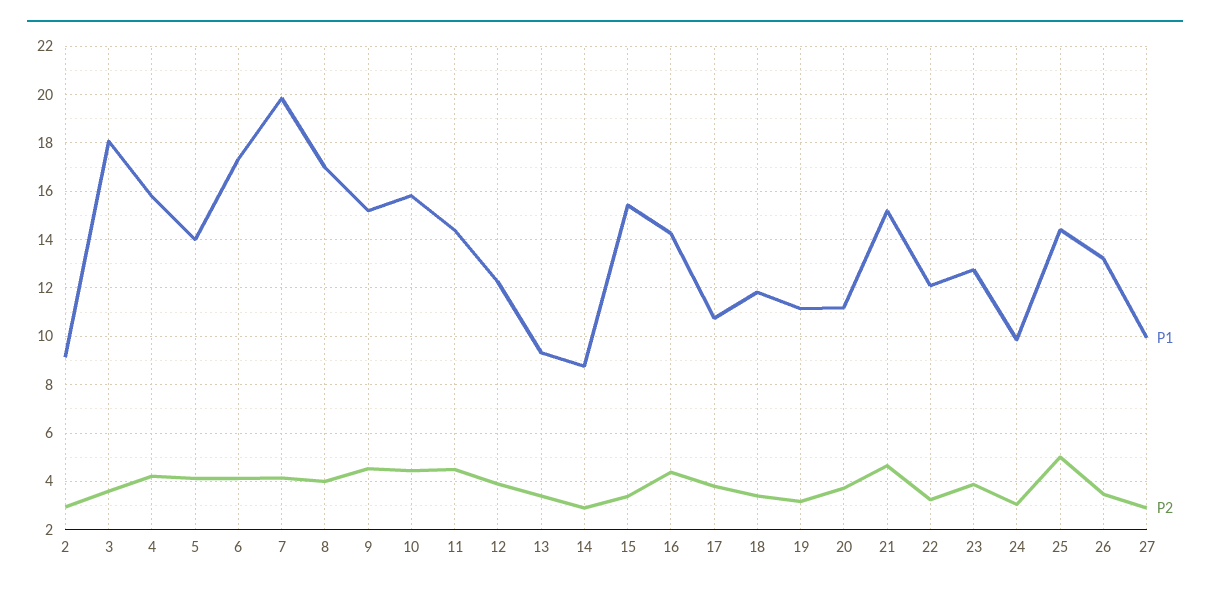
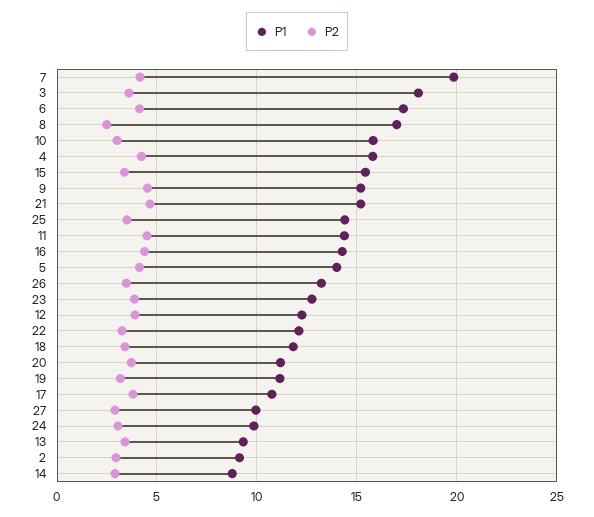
  {
    "P1": {
      "2": 9.25,
      "3": 18,
      "4": 15.75,
      "5": 14,
      "6": 17.25,
      "7": 19.75,
      "8": 17,
      "9": 15.25,
      "10": 15.75,
      "11": 14.5,
      "12": 12.25,
      "13": 9.25,
      "14": 8.75,
      "15": 15.5,
      "16": 14.25,
      "17": 10.75,
      "18": 11.75,
      "19": 11.25,
      "20": 11.25,
      "21": 15.25,
      "22": 12,
      "23": 12.75,
      "24": 9.75,
      "25": 14.5,
      "26": 13.25,
      "27": 10
    },
    "P2": {
      "2": 3,
      "3": 3.5,
      "4": 4.25,
      "5": 4.25,
      "6": 4.25,
      "7": 4.25,
-     "8": 4,
+     "8": 2.5,
      "9": 4.5,
-     "10": 4.5,
+     "10": 3,
      "11": 4.5,
      "12": 4,
      "13": 3.5,
      "14": 3,
      "15": 3.5,
      "16": 4.5,
      "17": 3.75,
      "18": 3.5,
      "19": 3.25,
      "20": 3.75,
      "21": 4.75,
      "22": 3.25,
      "23": 4,
      "24": 3,
-     "25": 5,
+     "25": 3.5,
      "26": 3.5,
      "27": 3
    }
  }

